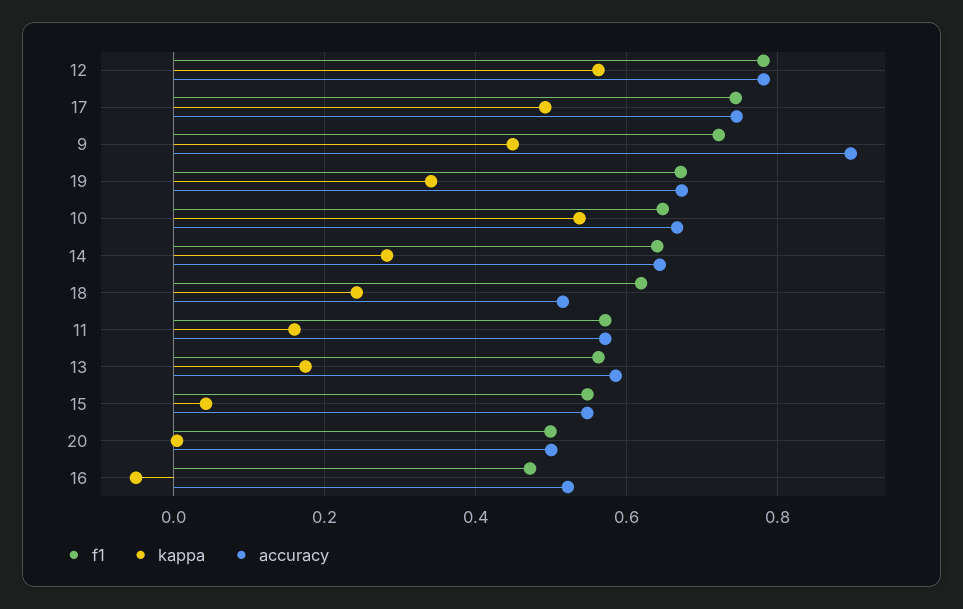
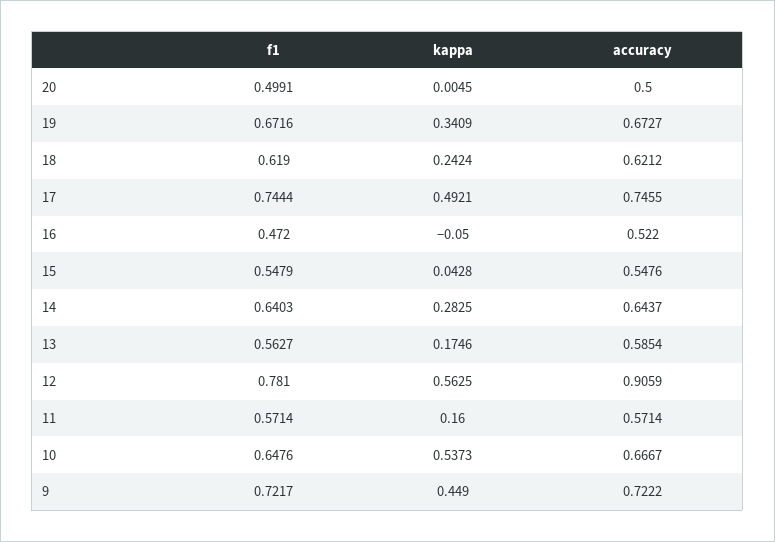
  {
    "f1": {
      "12": 0.781,
      "17": 0.7444,
      "9": 0.7217,
      "19": 0.6716,
      "10": 0.6476,
      "14": 0.6403,
      "18": 0.619,
      "11": 0.5714,
      "13": 0.5627,
      "15": 0.5479,
      "20": 0.4991,
      "16": 0.472
    },
    "kappa": {
      "12": 0.5625,
      "17": 0.4921,
      "9": 0.449,
      "19": 0.3409,
      "10": 0.5373,
      "14": 0.2825,
      "18": 0.2424,
      "11": 0.16,
      "13": 0.1746,
      "15": 0.0428,
      "20": 0.0045,
      "16": -0.05
    },
    "accuracy": {
-     "12": 0.78,
+     "12": 0.9059,
      "17": 0.7455,
-     "9": 0.9,
+     "9": 0.7222,
      "19": 0.6727,
      "10": 0.6667,
      "14": 0.6437,
-     "18": 0.52,
+     "18": 0.6212,
      "11": 0.5714,
      "13": 0.5854,
      "15": 0.5476,
      "20": 0.5,
      "16": 0.522
    }
  }

